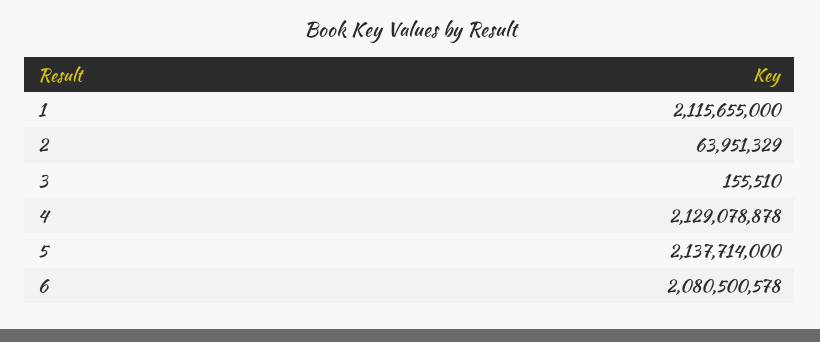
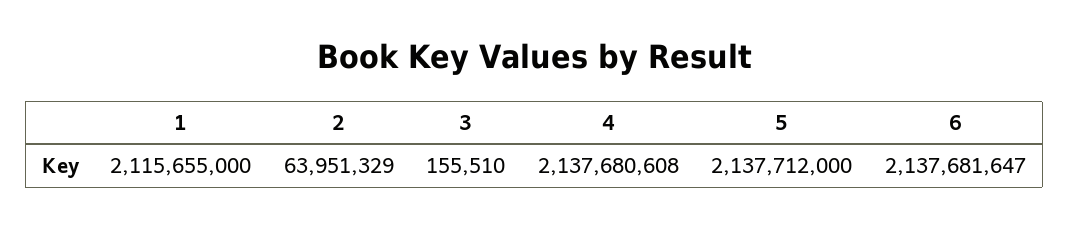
  {
    "1": 2115655000,
    "2": 63951329,
    "3": 155510,
-   "4": 2129078878,
+   "4": 2137680608,
-   "5": 2137714000,
+   "5": 2137712000,
-   "6": 2080500578
+   "6": 2137681647
  }

